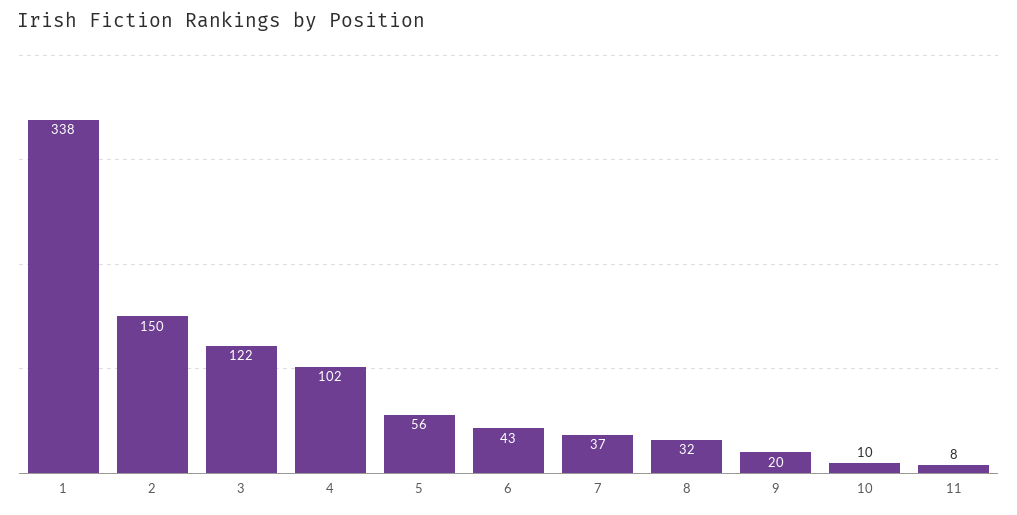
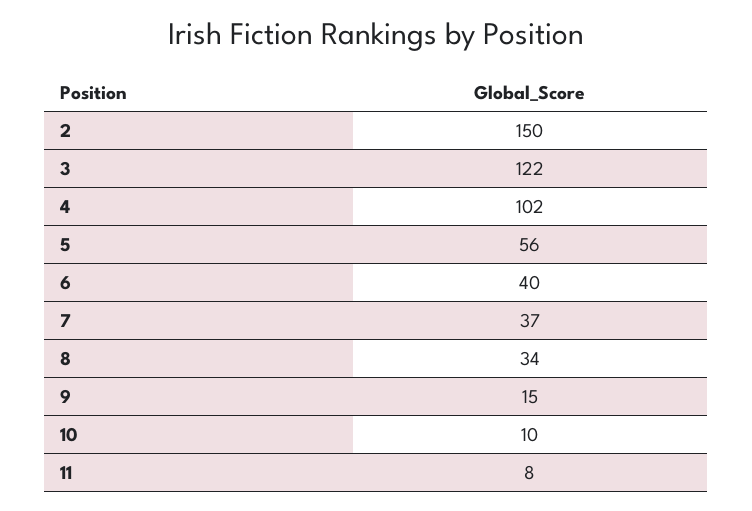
  {
-   "1": 338,
    "2": 150,
    "3": 122,
    "4": 102,
    "5": 56,
-   "6": 43,
+   "6": 40,
    "7": 37,
-   "8": 32,
+   "8": 34,
-   "9": 20,
+   "9": 15,
    "10": 10,
    "11": 8
  }

